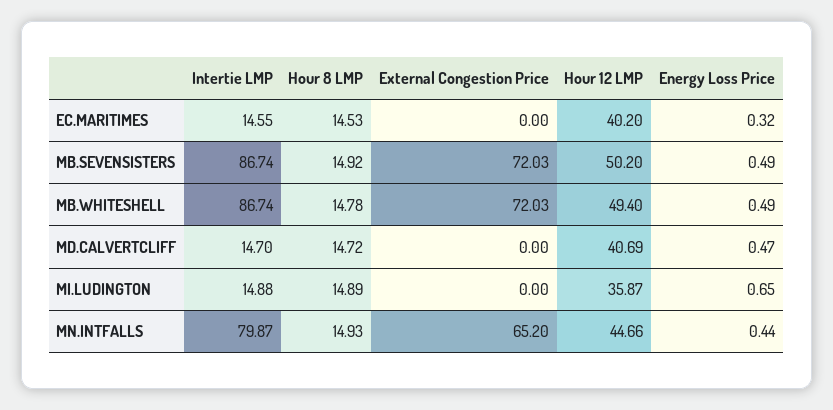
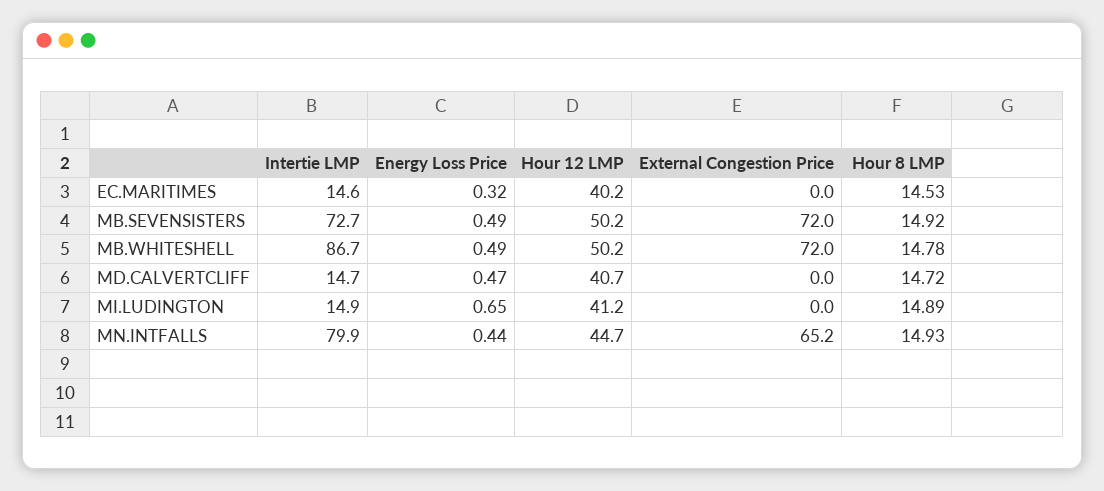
  {
    "Intertie LMP": {
      "EC.MARITIMES": 14.55,
-     "MB.SEVENSISTERS": 86.74,
+     "MB.SEVENSISTERS": 72.7,
      "MB.WHITESHELL": 86.74,
      "MD.CALVERTCLIFF": 14.7,
      "MI.LUDINGTON": 14.88,
      "MN.INTFALLS": 79.87
    },
    "Hour 8 LMP": {
      "EC.MARITIMES": 14.53,
      "MB.SEVENSISTERS": 14.92,
      "MB.WHITESHELL": 14.78,
      "MD.CALVERTCLIFF": 14.72,
      "MI.LUDINGTON": 14.89,
      "MN.INTFALLS": 14.93
    },
    "External Congestion Price": {
      "EC.MARITIMES": 0,
      "MB.SEVENSISTERS": 72.03,
      "MB.WHITESHELL": 72.03,
      "MD.CALVERTCLIFF": 0,
      "MI.LUDINGTON": 0,
      "MN.INTFALLS": 65.2
    },
    "Hour 12 LMP": {
      "EC.MARITIMES": 40.2,
      "MB.SEVENSISTERS": 50.2,
-     "MB.WHITESHELL": 49.4,
+     "MB.WHITESHELL": 50.2,
      "MD.CALVERTCLIFF": 40.69,
-     "MI.LUDINGTON": 35.87,
+     "MI.LUDINGTON": 41.2,
      "MN.INTFALLS": 44.66
    },
    "Energy Loss Price": {
      "EC.MARITIMES": 0.32,
      "MB.SEVENSISTERS": 0.49,
      "MB.WHITESHELL": 0.49,
      "MD.CALVERTCLIFF": 0.47,
      "MI.LUDINGTON": 0.65,
      "MN.INTFALLS": 0.44
    }
  }

